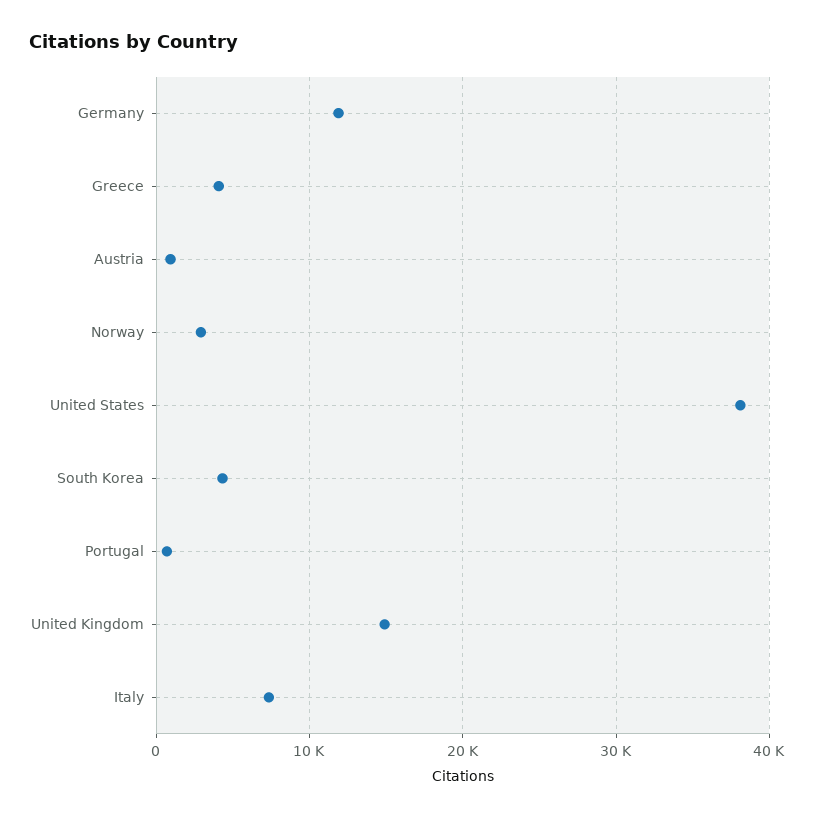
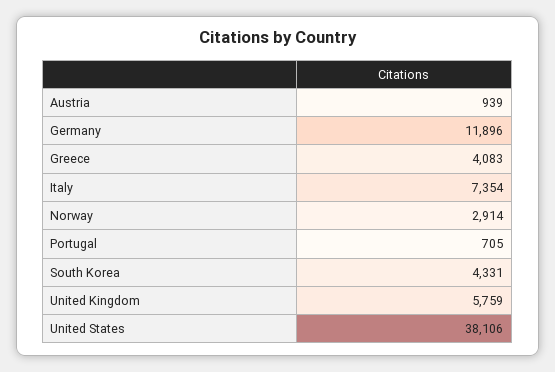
  {
    "Germany": 11896,
    "Greece": 4083,
    "Austria": 939,
    "Norway": 2914,
    "United States": 38106,
    "South Korea": 4331,
    "Portugal": 705,
-   "United Kingdom": 15000,
+   "United Kingdom": 5759,
    "Italy": 7354
  }

